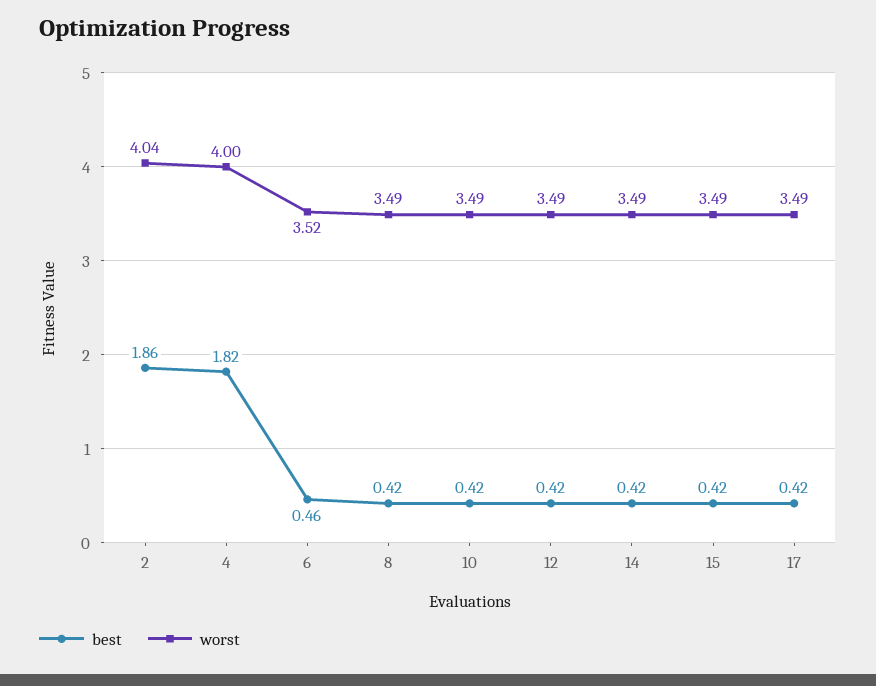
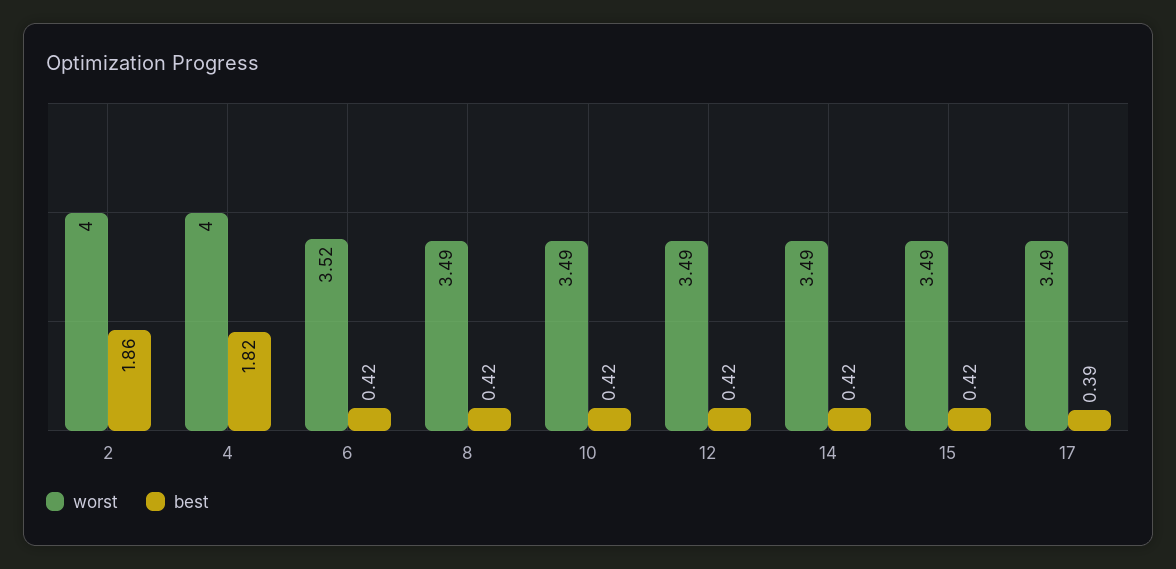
  {
    "best": {
      "2": 1.86,
      "4": 1.82,
-     "6": 0.46,
+     "6": 0.42,
      "8": 0.42,
      "10": 0.42,
      "12": 0.42,
      "14": 0.42,
      "15": 0.42,
-     "17": 0.42
+     "17": 0.39
    },
    "worst": {
-     "2": 4.04,
+     "2": 4,
      "4": 4,
      "6": 3.52,
      "8": 3.49,
      "10": 3.49,
      "12": 3.49,
      "14": 3.49,
      "15": 3.49,
      "17": 3.49
    }
  }

